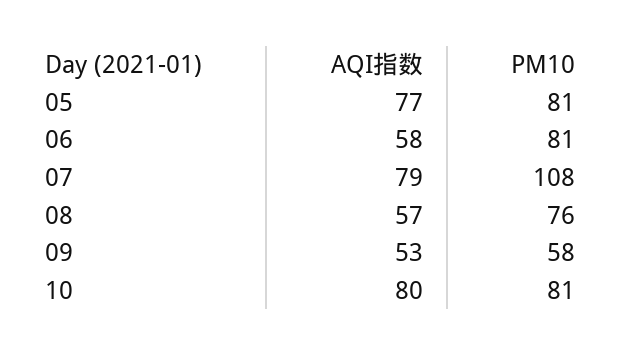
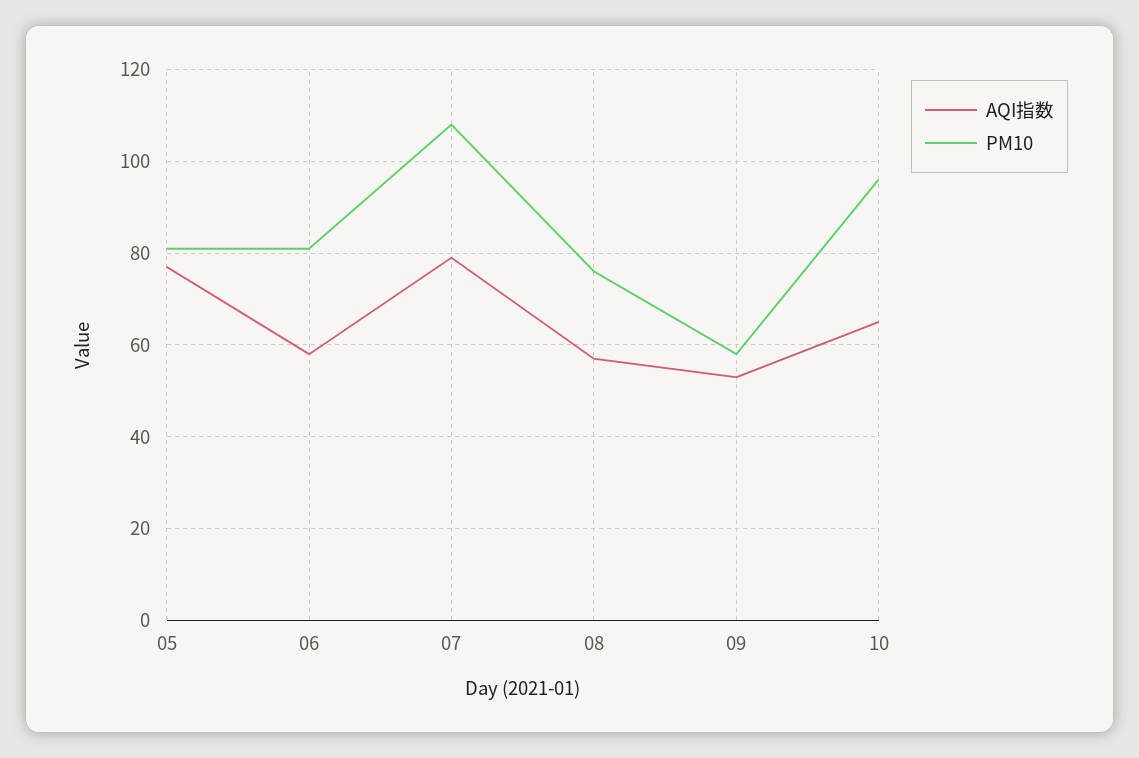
  {
    "AQI指数": {
      "05": 77,
      "06": 58,
      "07": 79,
      "08": 57,
      "09": 53,
-     "10": 80
+     "10": 65
    },
    "PM10": {
      "05": 81,
      "06": 81,
      "07": 108,
      "08": 76,
      "09": 58,
-     "10": 81
+     "10": 95
    }
  }

